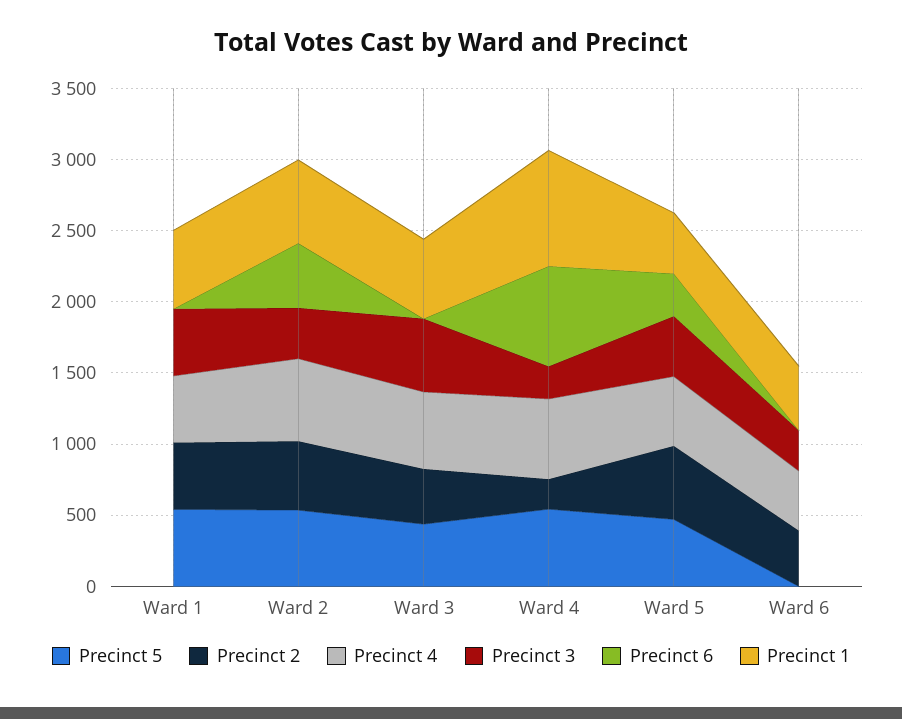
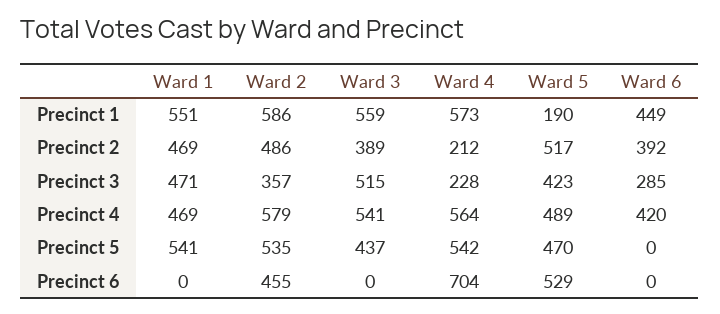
  {
    "Precinct 5": {
      "Ward 1": 541,
      "Ward 2": 535,
      "Ward 3": 437,
      "Ward 4": 542,
      "Ward 5": 470,
      "Ward 6": 0
    },
    "Precinct 2": {
      "Ward 1": 469,
      "Ward 2": 486,
      "Ward 3": 389,
      "Ward 4": 212,
      "Ward 5": 517,
      "Ward 6": 392
    },
    "Precinct 4": {
      "Ward 1": 469,
      "Ward 2": 579,
      "Ward 3": 541,
      "Ward 4": 564,
      "Ward 5": 489,
      "Ward 6": 420
    },
    "Precinct 3": {
      "Ward 1": 471,
      "Ward 2": 357,
      "Ward 3": 515,
      "Ward 4": 228,
      "Ward 5": 423,
      "Ward 6": 285
    },
    "Precinct 6": {
      "Ward 1": 0,
      "Ward 2": 455,
      "Ward 3": 0,
      "Ward 4": 704,
-     "Ward 5": 300,
+     "Ward 5": 529,
      "Ward 6": 0
    },
    "Precinct 1": {
      "Ward 1": 551,
      "Ward 2": 586,
      "Ward 3": 559,
-     "Ward 4": 800,
+     "Ward 4": 573,
-     "Ward 5": 400,
+     "Ward 5": 190,
      "Ward 6": 449
    }
  }

